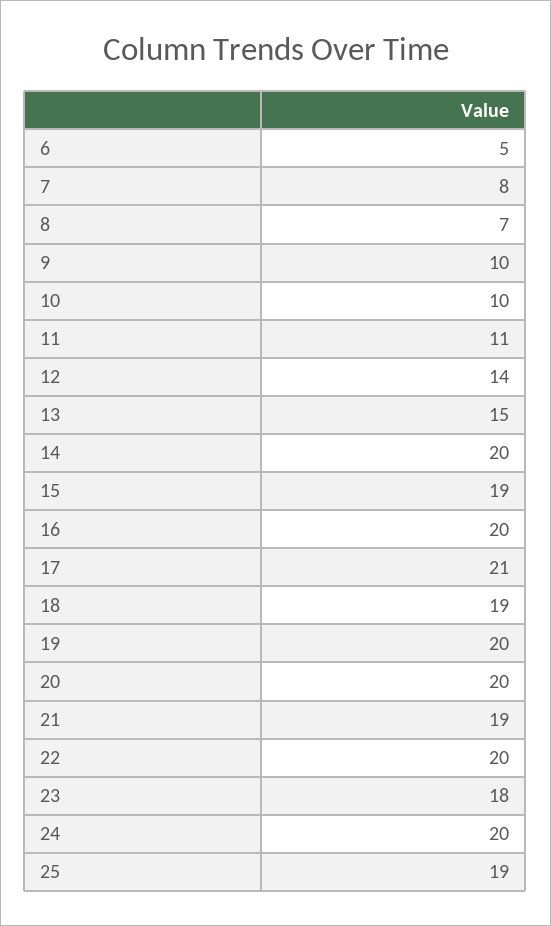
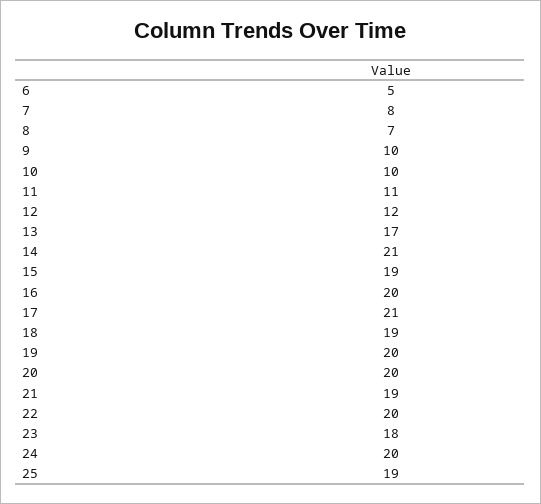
  {
    "6": 5,
    "7": 8,
    "8": 7,
    "9": 10,
    "10": 10,
    "11": 11,
-   "12": 14,
+   "12": 12,
-   "13": 15,
+   "13": 17,
-   "14": 20,
+   "14": 21,
    "15": 19,
    "16": 20,
    "17": 21,
    "18": 19,
    "19": 20,
    "20": 20,
    "21": 19,
    "22": 20,
    "23": 18,
    "24": 20,
    "25": 19
  }

